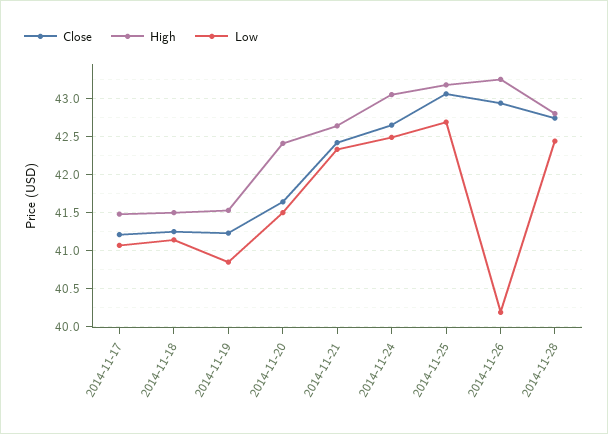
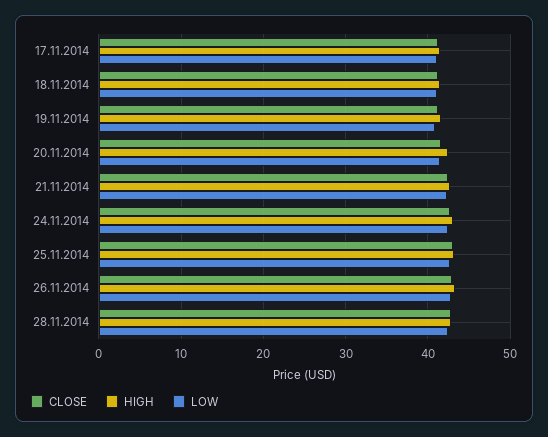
  {
    "Close": {
      "2014-11-17": 41.2,
      "2014-11-18": 41.3,
      "2014-11-19": 41.2,
      "2014-11-20": 41.6,
      "2014-11-21": 42.4,
      "2014-11-24": 42.7,
      "2014-11-25": 43.1,
      "2014-11-26": 42.9,
      "2014-11-28": 42.7
    },
    "High": {
      "2014-11-17": 41.5,
      "2014-11-18": 41.5,
      "2014-11-19": 41.5,
      "2014-11-20": 42.4,
      "2014-11-21": 42.6,
      "2014-11-24": 43.1,
      "2014-11-25": 43.2,
      "2014-11-26": 43.3,
      "2014-11-28": 42.8
    },
    "Low": {
      "2014-11-17": 41.1,
      "2014-11-18": 41.1,
      "2014-11-19": 40.9,
      "2014-11-20": 41.5,
      "2014-11-21": 42.3,
      "2014-11-24": 42.5,
      "2014-11-25": 42.7,
-     "2014-11-26": 40.2,
+     "2014-11-26": 43,
      "2014-11-28": 42.4
    }
  }

